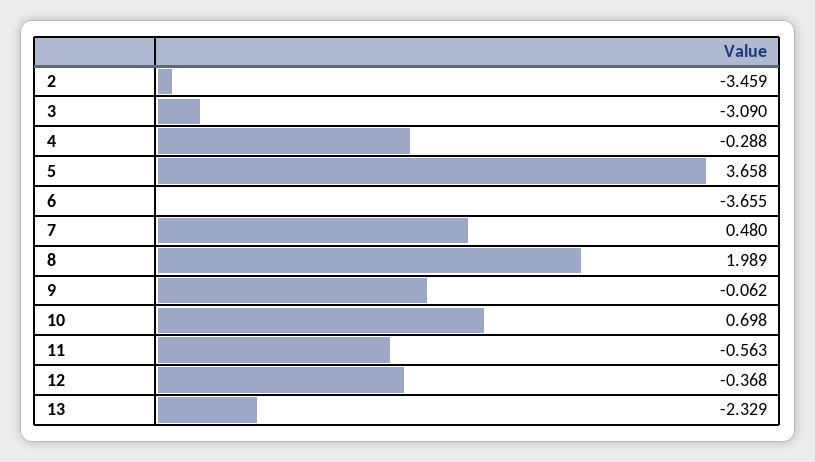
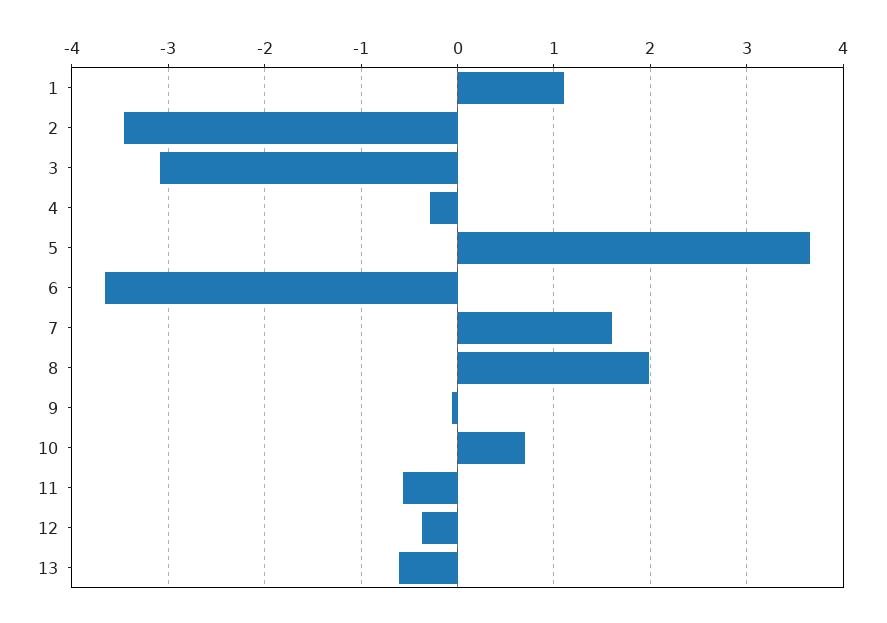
  {
    "2": -3.459,
    "3": -3.09,
    "4": -0.288,
    "5": 3.658,
    "6": -3.655,
-   "7": 0.48,
+   "7": 1.6,
    "8": 1.989,
    "9": -0.062,
    "10": 0.698,
    "11": -0.563,
    "12": -0.368,
-   "13": -2.329
+   "13": -0.6,
+   "1": 1.1
  }

